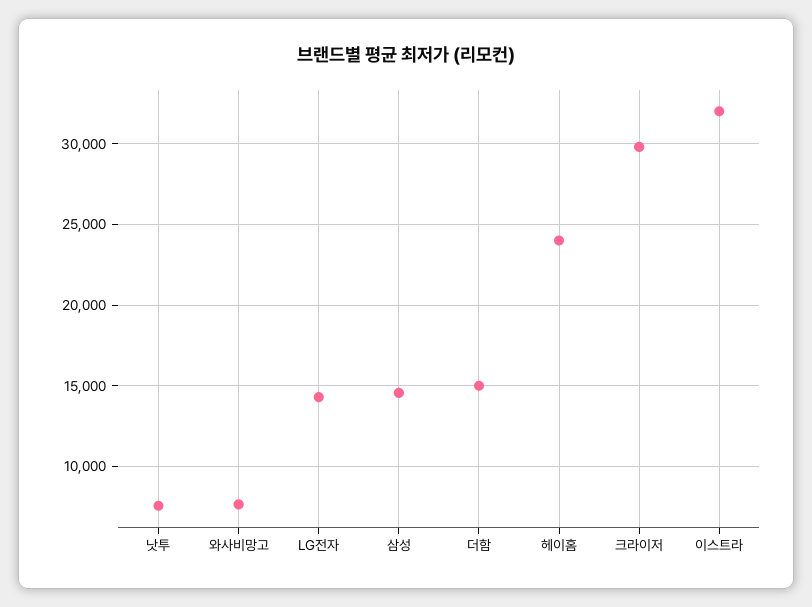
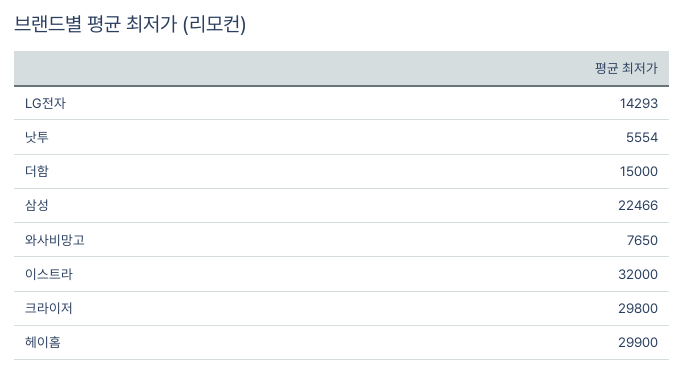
  {
-   "낫투": 7500,
+   "낫투": 5554,
    "와사비망고": 7650,
    "LG전자": 14293,
-   "삼성": 14500,
+   "삼성": 22466,
    "더함": 15000,
-   "헤이홈": 24000,
+   "헤이홈": 29900,
    "크라이저": 29800,
    "이스트라": 32000
  }

